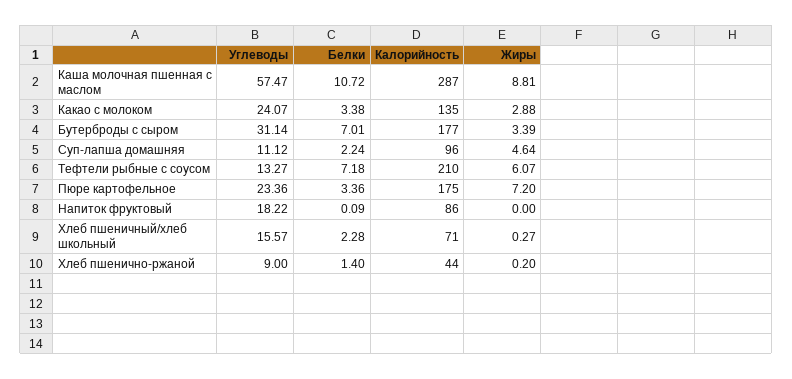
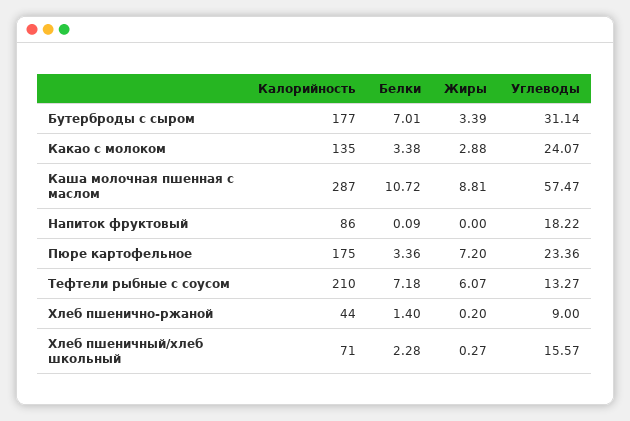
  {
    "Углеводы": {
      "Каша молочная пшенная с маслом": 57.47,
      "Какао с молоком": 24.07,
      "Бутерброды с сыром": 31.14,
-     "Суп-лапша домашняя": 11.12,
      "Тефтели рыбные с соусом": 13.27,
      "Пюре картофельное": 23.36,
      "Напиток фруктовый": 18.22,
      "Хлеб пшеничный/хлеб школьный": 15.57,
      "Хлеб пшенично-ржаной": 9
    },
    "Белки": {
      "Каша молочная пшенная с маслом": 10.72,
      "Какао с молоком": 3.38,
      "Бутерброды с сыром": 7.01,
-     "Суп-лапша домашняя": 2.24,
      "Тефтели рыбные с соусом": 7.18,
      "Пюре картофельное": 3.36,
      "Напиток фруктовый": 0.09,
      "Хлеб пшеничный/хлеб школьный": 2.28,
      "Хлеб пшенично-ржаной": 1.4
    },
    "Калорийность": {
      "Каша молочная пшенная с маслом": 287,
      "Какао с молоком": 135,
      "Бутерброды с сыром": 177,
-     "Суп-лапша домашняя": 96,
      "Тефтели рыбные с соусом": 210,
      "Пюре картофельное": 175,
      "Напиток фруктовый": 86,
      "Хлеб пшеничный/хлеб школьный": 71,
      "Хлеб пшенично-ржаной": 44
    },
    "Жиры": {
      "Каша молочная пшенная с маслом": 8.81,
      "Какао с молоком": 2.88,
      "Бутерброды с сыром": 3.39,
-     "Суп-лапша домашняя": 4.64,
      "Тефтели рыбные с соусом": 6.07,
      "Пюре картофельное": 7.2,
      "Напиток фруктовый": 0,
      "Хлеб пшеничный/хлеб школьный": 0.27,
      "Хлеб пшенично-ржаной": 0.2
    }
  }

